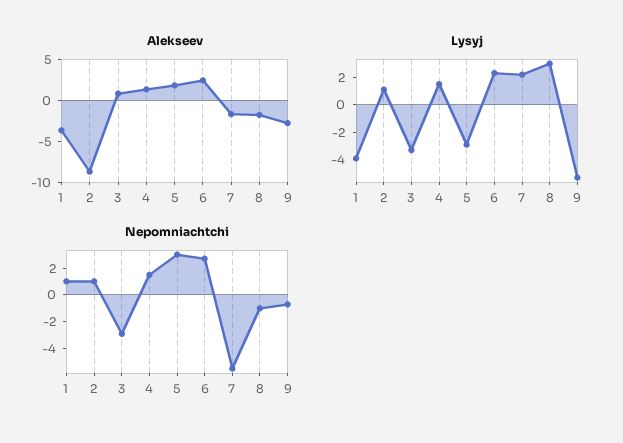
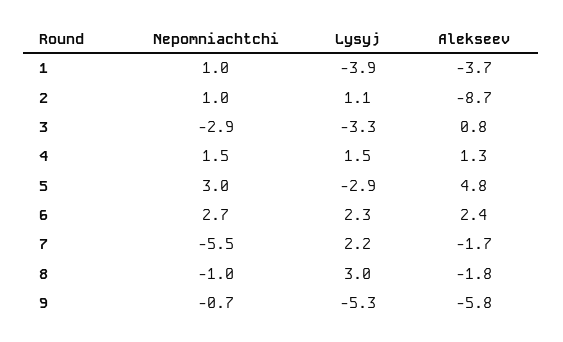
  {
    "Alekseev": {
      "1": -3.7,
      "2": -8.7,
      "3": 0.8,
      "4": 1.3,
-     "5": 2,
+     "5": 4.8,
      "6": 2.4,
      "7": -1.7,
      "8": -1.8,
-     "9": -3
+     "9": -5.8
    },
    "Lysyj": {
      "1": -3.9,
      "2": 1.1,
      "3": -3.3,
      "4": 1.5,
      "5": -2.9,
      "6": 2.3,
      "7": 2.2,
      "8": 3,
      "9": -5.3
    },
    "Nepomniachtchi": {
      "1": 1,
      "2": 1,
      "3": -2.9,
      "4": 1.5,
      "5": 3,
      "6": 2.7,
      "7": -5.5,
      "8": -1,
      "9": -0.7
    }
  }

